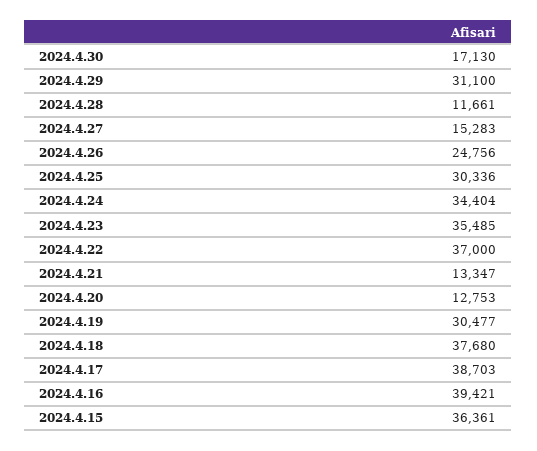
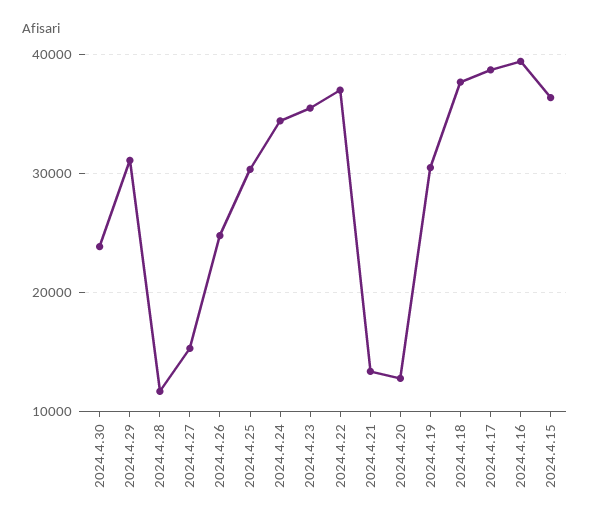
  {
-   "2024.4.30": 17130,
+   "2024.4.30": 24000,
    "2024.4.29": 31100,
    "2024.4.28": 11661,
    "2024.4.27": 15283,
    "2024.4.26": 24756,
    "2024.4.25": 30336,
    "2024.4.24": 34404,
    "2024.4.23": 35485,
    "2024.4.22": 37000,
    "2024.4.21": 13347,
    "2024.4.20": 12753,
    "2024.4.19": 30477,
    "2024.4.18": 37680,
    "2024.4.17": 38703,
    "2024.4.16": 39421,
    "2024.4.15": 36361
  }

